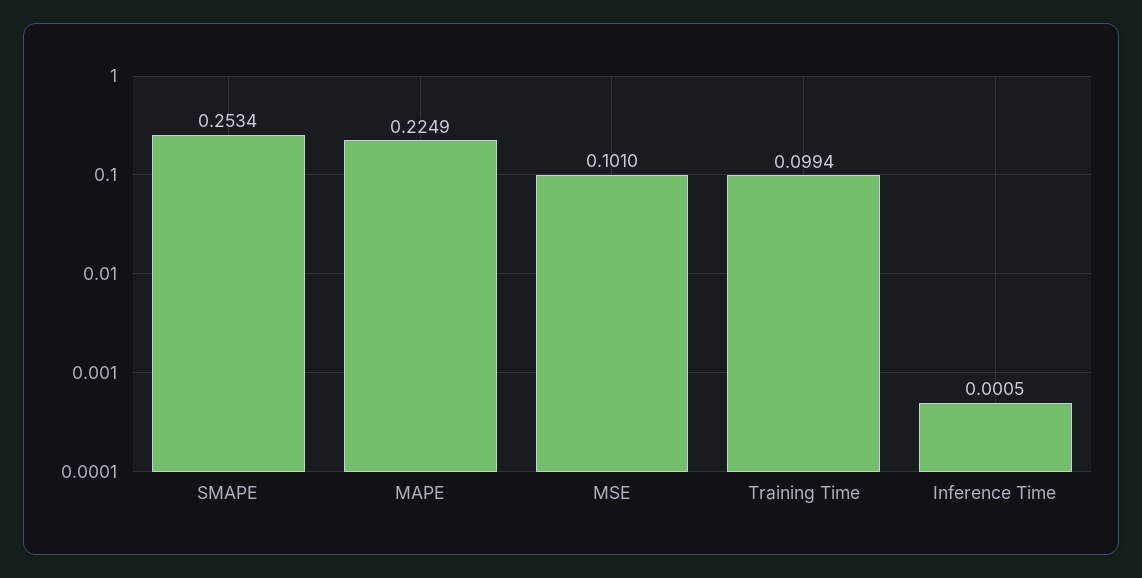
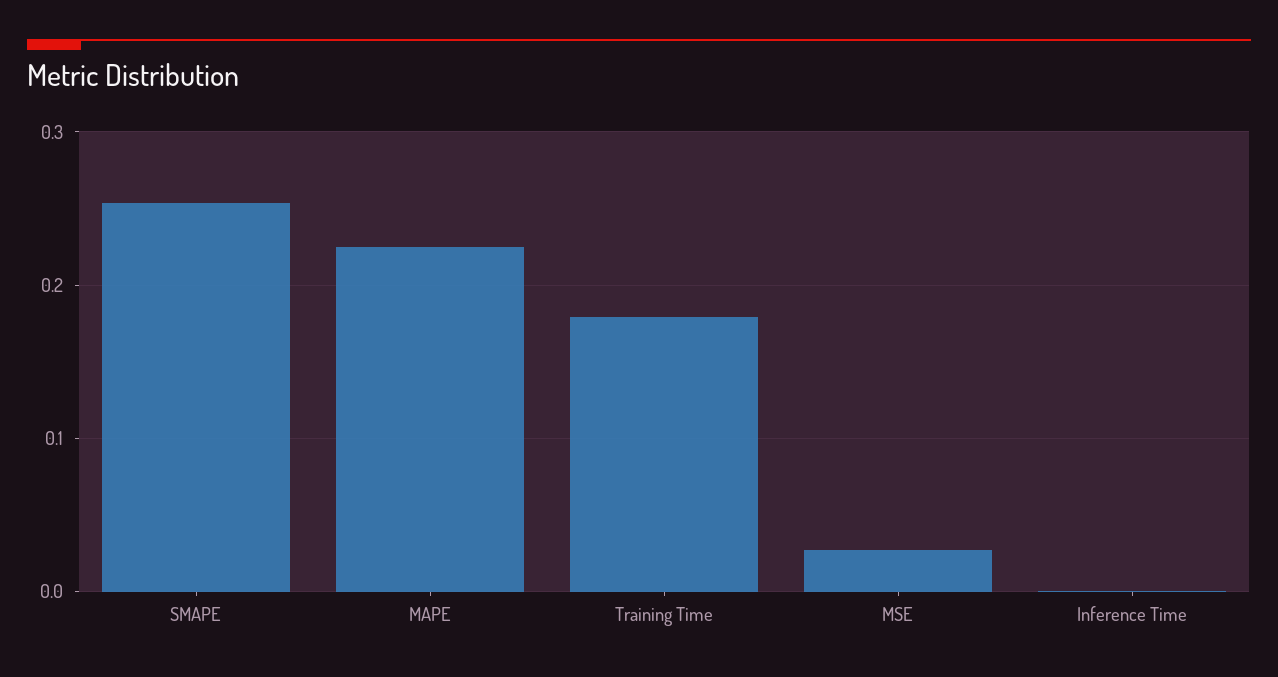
  {
    "SMAPE": 0.2534,
    "MAPE": 0.2249,
-   "MSE": 0.101,
+   "MSE": 0.03,
-   "Training Time": 0.0994,
+   "Training Time": 0.18,
    "Inference Time": 0.0005
  }

